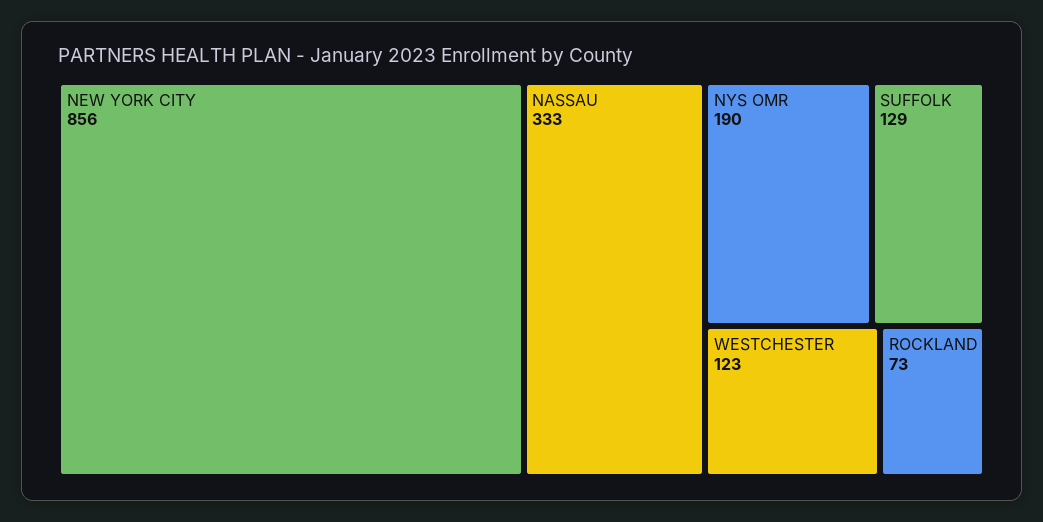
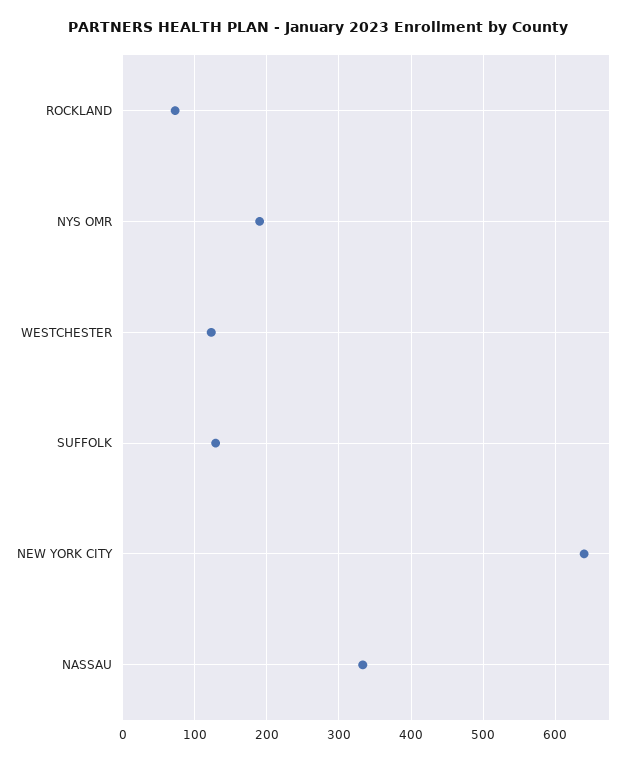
  {
-   "NEW YORK CITY": 856,
+   "NEW YORK CITY": 640,
    "NASSAU": 333,
    "NYS OMR": 190,
    "SUFFOLK": 129,
    "WESTCHESTER": 123,
    "ROCKLAND": 73
  }

